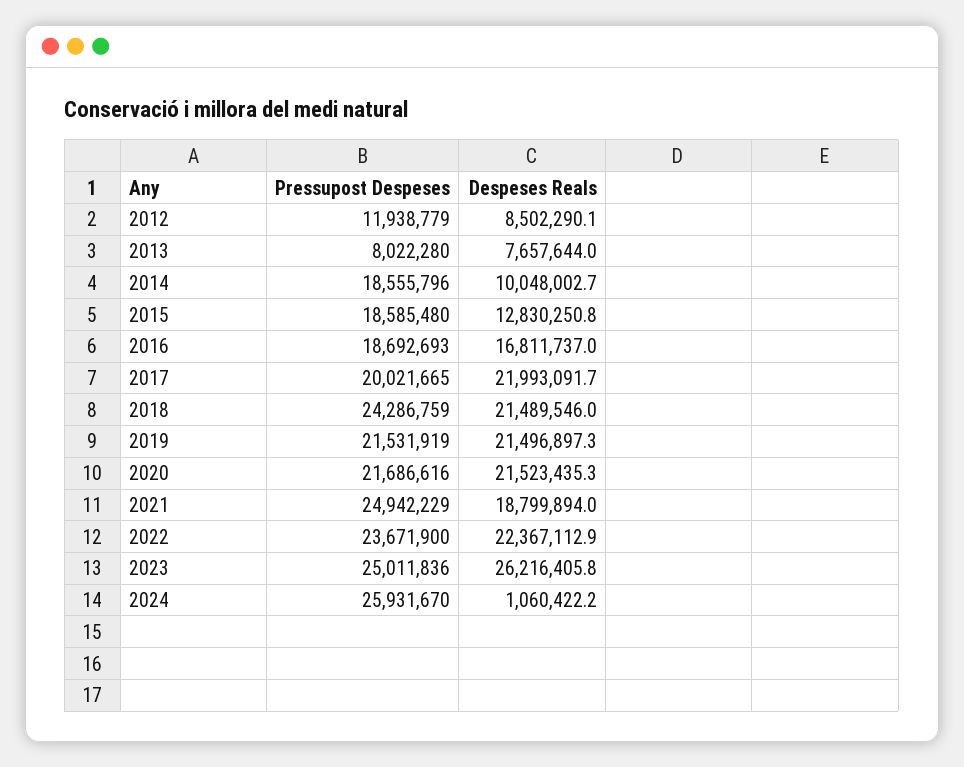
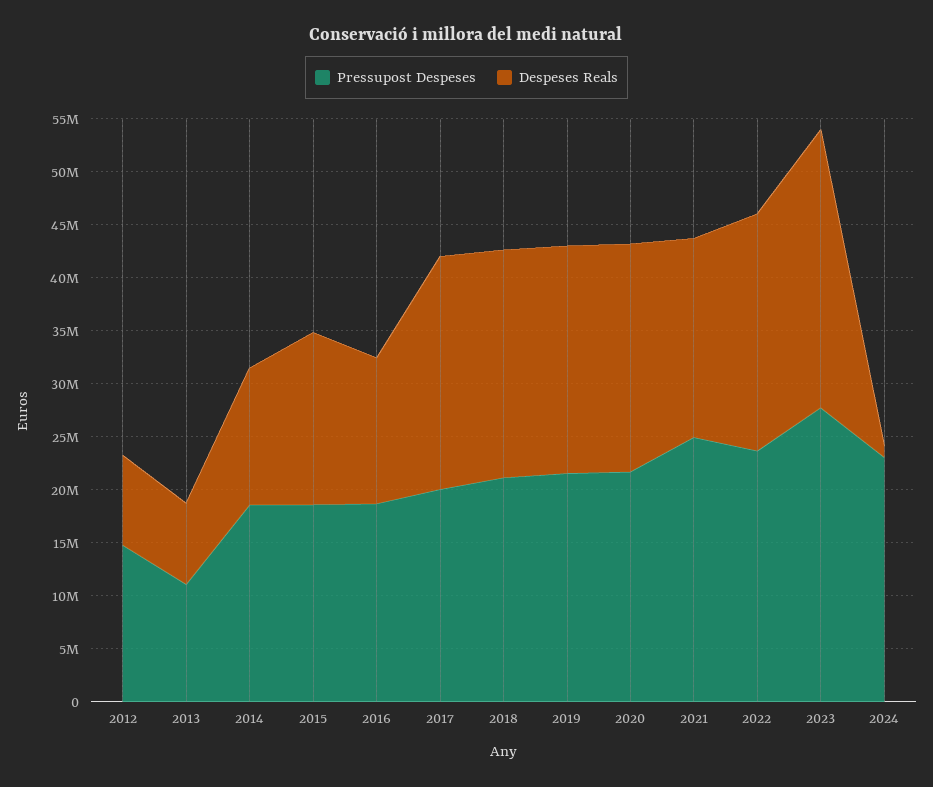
  {
    "Pressupost Despeses": {
-     "2012": 11938779,
+     "2012": 15000000,
-     "2013": 8022280,
+     "2013": 11000000,
      "2014": 18555796,
      "2015": 18585480,
      "2016": 18692693,
      "2017": 20021665,
-     "2018": 24286759,
+     "2018": 21000000,
      "2019": 21531919,
      "2020": 21686616,
      "2021": 24942229,
      "2022": 23671900,
-     "2023": 25011836,
+     "2023": 28000000,
-     "2024": 25931670
+     "2024": 23000000
    },
    "Despeses Reals": {
      "2012": 8502290.1,
      "2013": 7657644,
-     "2014": 10048002.7,
+     "2014": 13000000,
-     "2015": 12830250.8,
+     "2015": 16000000,
-     "2016": 16811737,
+     "2016": 14000000,
      "2017": 21993091.7,
      "2018": 21489546,
      "2019": 21496897.3,
      "2020": 21523435.3,
      "2021": 18799894,
      "2022": 22367112.9,
      "2023": 26216405.8,
      "2024": 1060422.2
    }
  }

